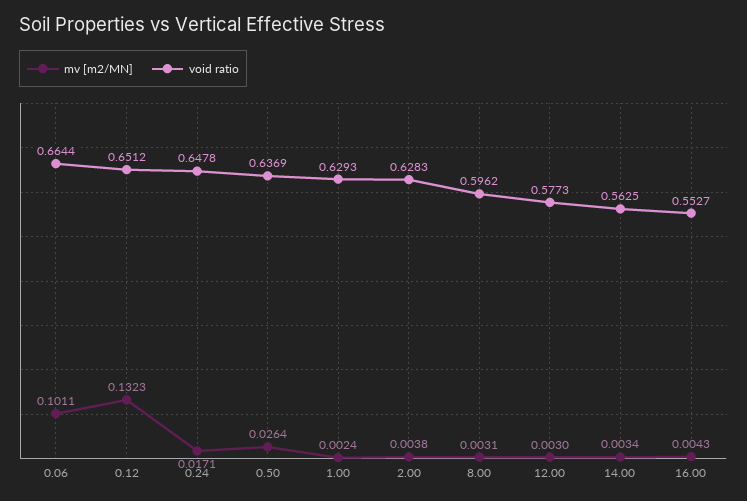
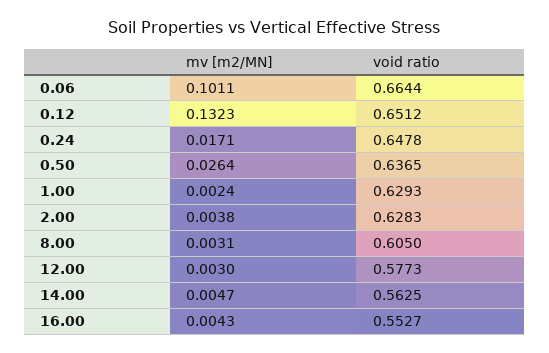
  {
    "mv [m2/MN]": {
      "0.06": 0.1011,
      "0.12": 0.1323,
      "0.24": 0.0171,
      "0.50": 0.0264,
      "1.00": 0.0024,
      "2.00": 0.0038,
      "8.00": 0.0031,
      "12.00": 0.003,
-     "14.00": 0.0034,
+     "14.00": 0.0047,
      "16.00": 0.0043
    },
    "void ratio": {
      "0.06": 0.6644,
      "0.12": 0.6512,
      "0.24": 0.6478,
-     "0.50": 0.6369,
+     "0.50": 0.6365,
      "1.00": 0.6293,
      "2.00": 0.6283,
-     "8.00": 0.5962,
+     "8.00": 0.605,
      "12.00": 0.5773,
      "14.00": 0.5625,
      "16.00": 0.5527
    }
  }

